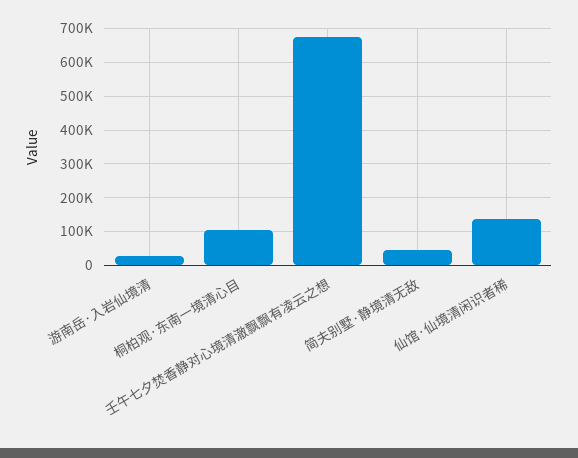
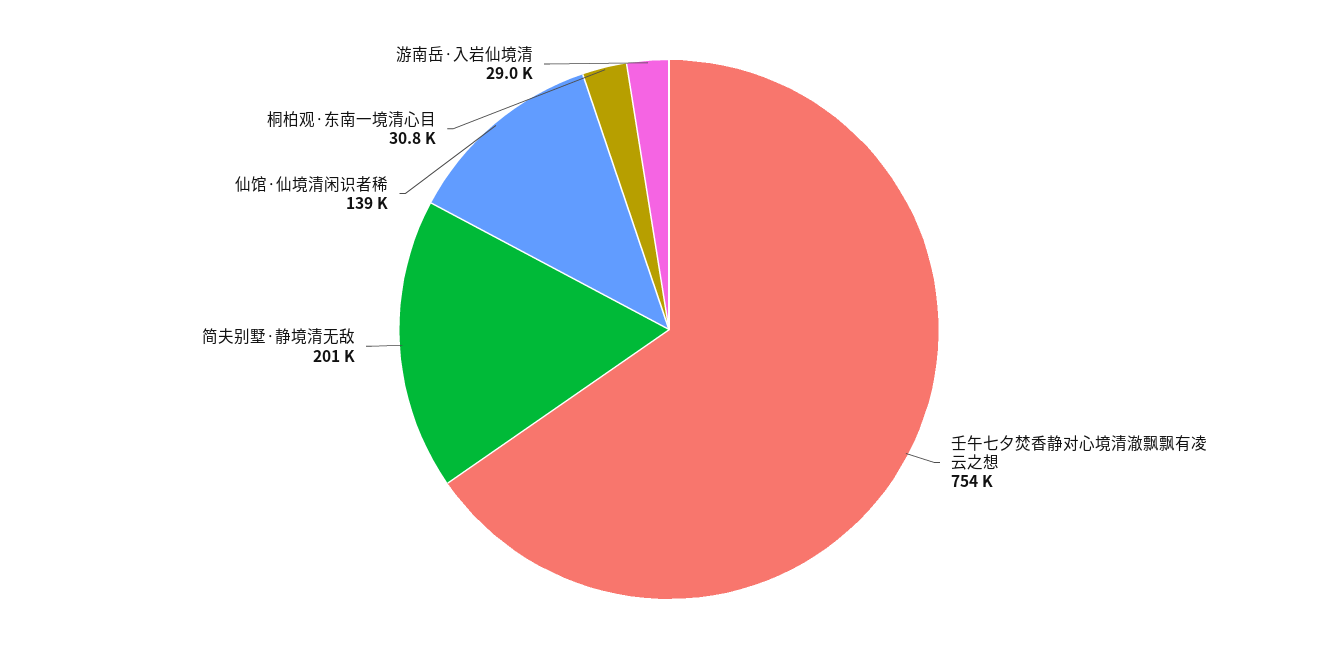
  {
    "游南岳·入岩仙境清": 29000,
-   "桐柏观·东南一境清心目": 100000,
+   "桐柏观·东南一境清心目": 30800,
-   "壬午七夕焚香静对心境清澈飘飘有凌云之想": 680000,
+   "壬午七夕焚香静对心境清澈飘飘有凌云之想": 754000,
-   "简夫别墅·静境清无敌": 40000,
+   "简夫别墅·静境清无敌": 201000,
    "仙馆·仙境清闲识者稀": 139000
  }

